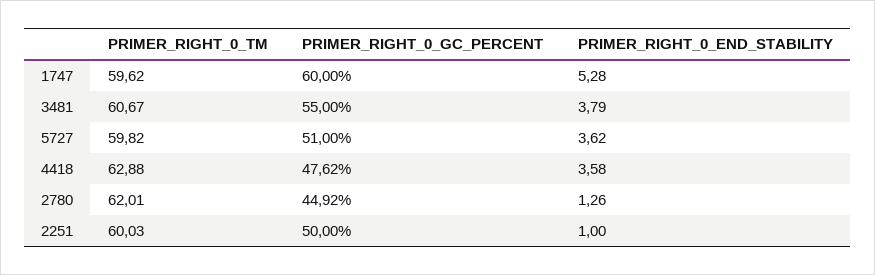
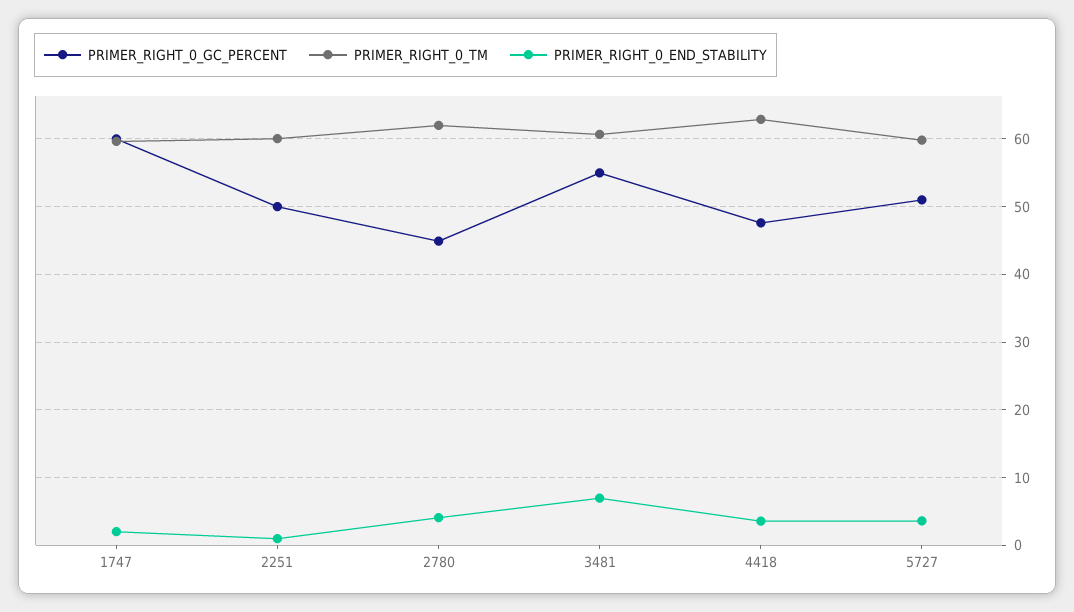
  {
    "PRIMER_RIGHT_0_TM": {
      "1747": 59.62,
      "3481": 60.67,
      "5727": 59.82,
      "4418": 62.88,
      "2780": 62.01,
      "2251": 60.03
    },
    "PRIMER_RIGHT_0_GC_PERCENT": {
      "1747": 60,
      "3481": 55,
      "5727": 51,
      "4418": 47.62,
      "2780": 44.92,
      "2251": 50
    },
    "PRIMER_RIGHT_0_END_STABILITY": {
-     "1747": 5.28,
+     "1747": 2,
-     "3481": 3.79,
+     "3481": 7,
      "5727": 3.62,
      "4418": 3.58,
-     "2780": 1.26,
+     "2780": 4,
      "2251": 1
    }
  }

